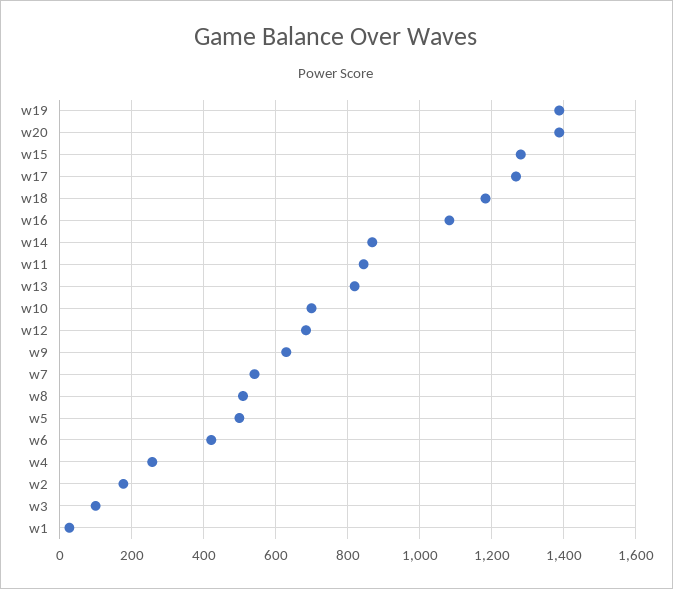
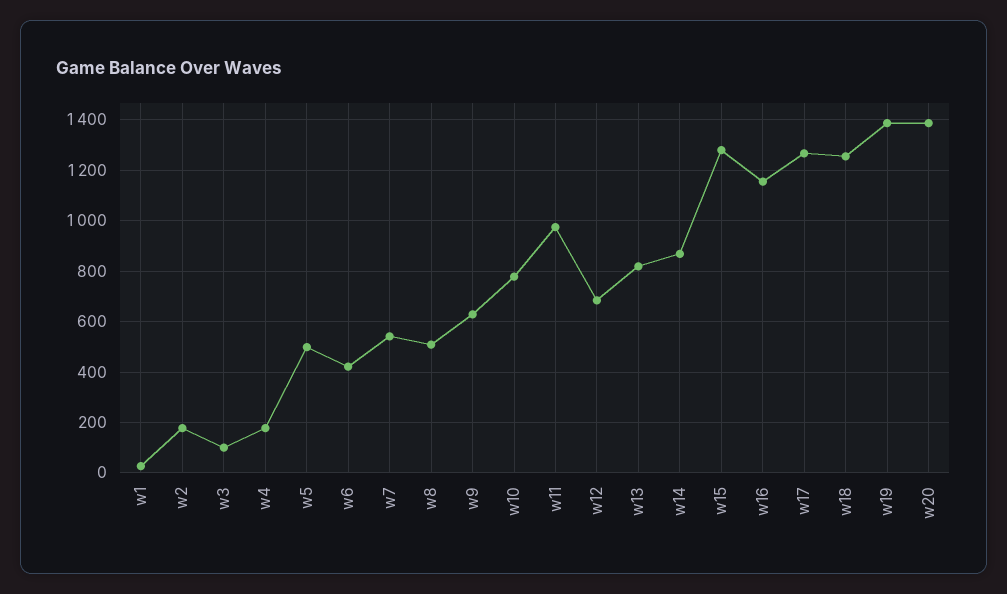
  {
    "w19": 1380,
    "w20": 1380,
    "w15": 1280,
    "w17": 1260,
-   "w18": 1180,
+   "w18": 1250,
-   "w16": 1080,
+   "w16": 1150,
    "w14": 860,
-   "w11": 840,
+   "w11": 975,
    "w13": 820,
-   "w10": 700,
+   "w10": 775,
    "w12": 680,
    "w9": 620,
    "w7": 540,
    "w8": 500,
    "w5": 500,
    "w6": 420,
-   "w4": 260,
+   "w4": 175,
    "w2": 180,
    "w3": 100,
    "w1": 20
  }

